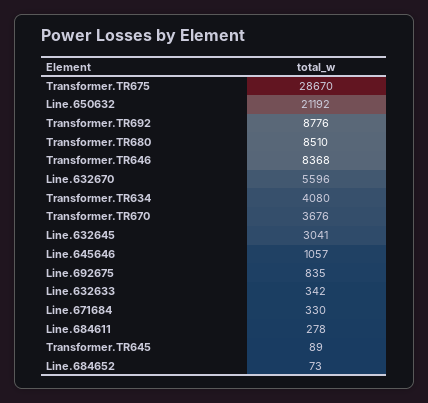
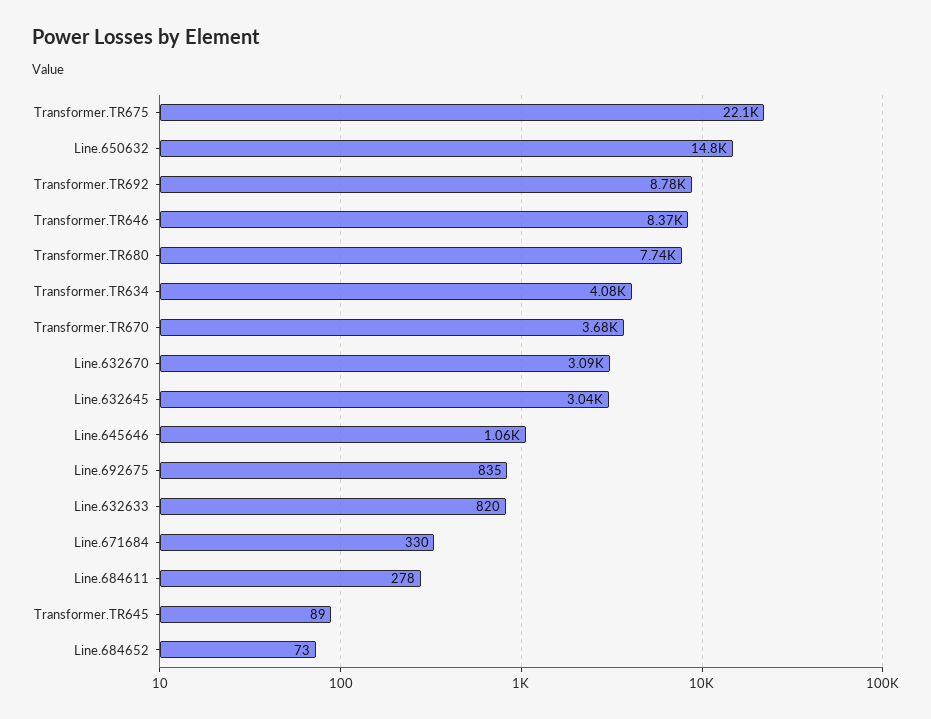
  {
-   "Transformer.TR675": 28670,
+   "Transformer.TR675": 22100,
-   "Line.650632": 21192,
+   "Line.650632": 14800,
    "Transformer.TR692": 8776,
-   "Transformer.TR680": 8510,
+   "Transformer.TR680": 7740,
    "Transformer.TR646": 8368,
-   "Line.632670": 5596,
+   "Line.632670": 3090,
    "Transformer.TR634": 4080,
    "Transformer.TR670": 3676,
    "Line.632645": 3041,
    "Line.645646": 1057,
    "Line.692675": 835,
-   "Line.632633": 342,
+   "Line.632633": 820,
    "Line.671684": 330,
    "Line.684611": 278,
    "Transformer.TR645": 89,
    "Line.684652": 73
  }

